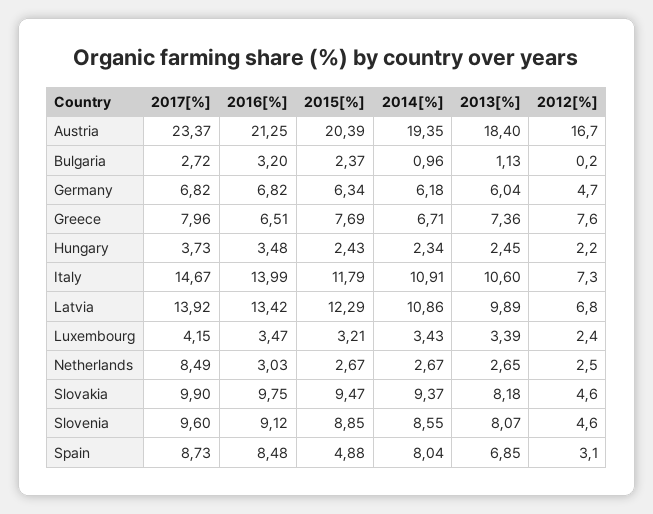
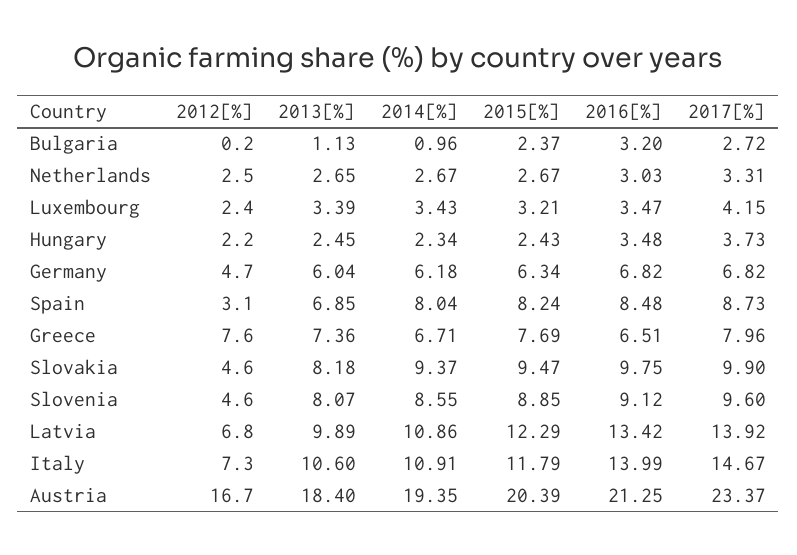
  {
    "2017[%]": {
      "Austria": 23.37,
      "Bulgaria": 2.72,
      "Germany": 6.82,
      "Greece": 7.96,
      "Hungary": 3.73,
      "Italy": 14.67,
      "Latvia": 13.92,
      "Luxembourg": 4.15,
-     "Netherlands": 8.49,
+     "Netherlands": 3.31,
      "Slovakia": 9.9,
      "Slovenia": 9.6,
      "Spain": 8.73
    },
    "2016[%]": {
      "Austria": 21.25,
      "Bulgaria": 3.2,
      "Germany": 6.82,
      "Greece": 6.51,
      "Hungary": 3.48,
      "Italy": 13.99,
      "Latvia": 13.42,
      "Luxembourg": 3.47,
      "Netherlands": 3.03,
      "Slovakia": 9.75,
      "Slovenia": 9.12,
      "Spain": 8.48
    },
    "2015[%]": {
      "Austria": 20.39,
      "Bulgaria": 2.37,
      "Germany": 6.34,
      "Greece": 7.69,
      "Hungary": 2.43,
      "Italy": 11.79,
      "Latvia": 12.29,
      "Luxembourg": 3.21,
      "Netherlands": 2.67,
      "Slovakia": 9.47,
      "Slovenia": 8.85,
-     "Spain": 4.88
+     "Spain": 8.24
    },
    "2014[%]": {
      "Austria": 19.35,
      "Bulgaria": 0.96,
      "Germany": 6.18,
      "Greece": 6.71,
      "Hungary": 2.34,
      "Italy": 10.91,
      "Latvia": 10.86,
      "Luxembourg": 3.43,
      "Netherlands": 2.67,
      "Slovakia": 9.37,
      "Slovenia": 8.55,
      "Spain": 8.04
    },
    "2013[%]": {
      "Austria": 18.4,
      "Bulgaria": 1.13,
      "Germany": 6.04,
      "Greece": 7.36,
      "Hungary": 2.45,
      "Italy": 10.6,
      "Latvia": 9.89,
      "Luxembourg": 3.39,
      "Netherlands": 2.65,
      "Slovakia": 8.18,
      "Slovenia": 8.07,
      "Spain": 6.85
    },
    "2012[%]": {
      "Austria": 16.7,
      "Bulgaria": 0.2,
      "Germany": 4.7,
      "Greece": 7.6,
      "Hungary": 2.2,
      "Italy": 7.3,
      "Latvia": 6.8,
      "Luxembourg": 2.4,
      "Netherlands": 2.5,
      "Slovakia": 4.6,
      "Slovenia": 4.6,
      "Spain": 3.1
    }
  }

